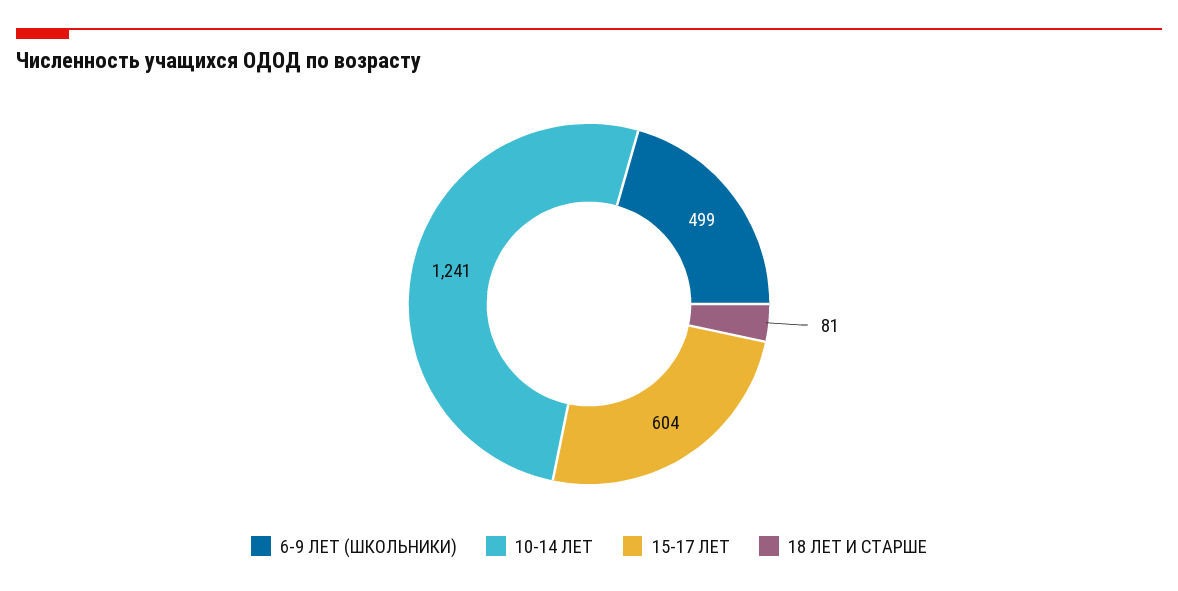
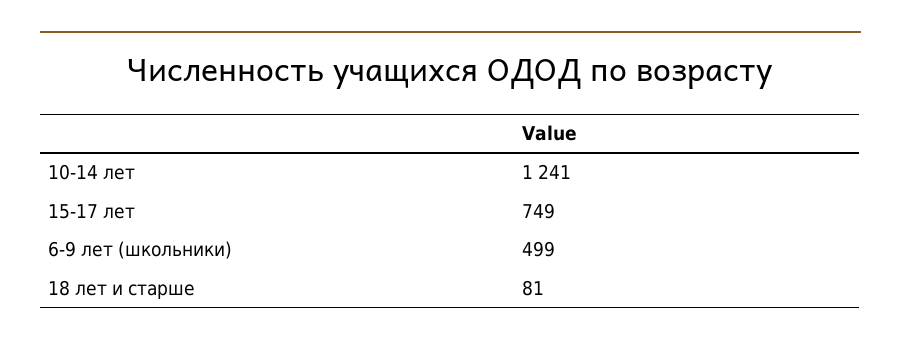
  {
    "6-9 ЛЕТ (ШКОЛЬНИКИ)": 499,
    "10-14 ЛЕТ": 1241,
-   "15-17 ЛЕТ": 604,
+   "15-17 ЛЕТ": 749,
    "18 ЛЕТ И СТАРШЕ": 81
  }

